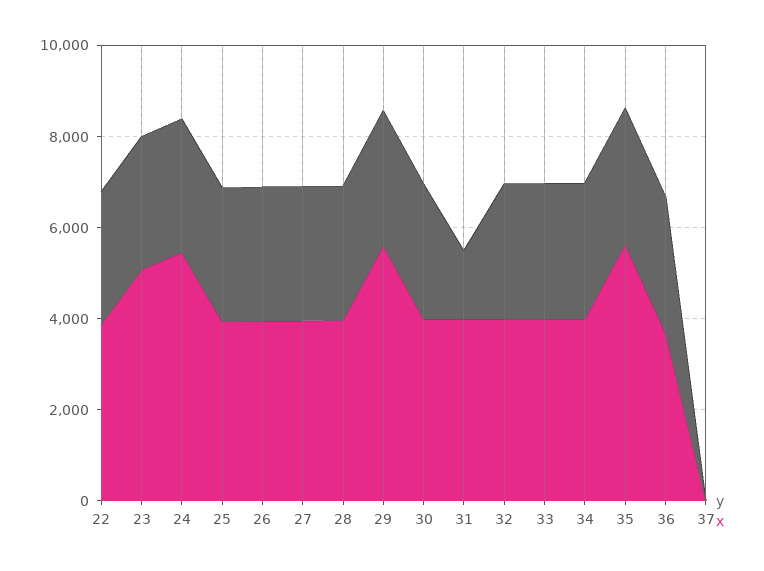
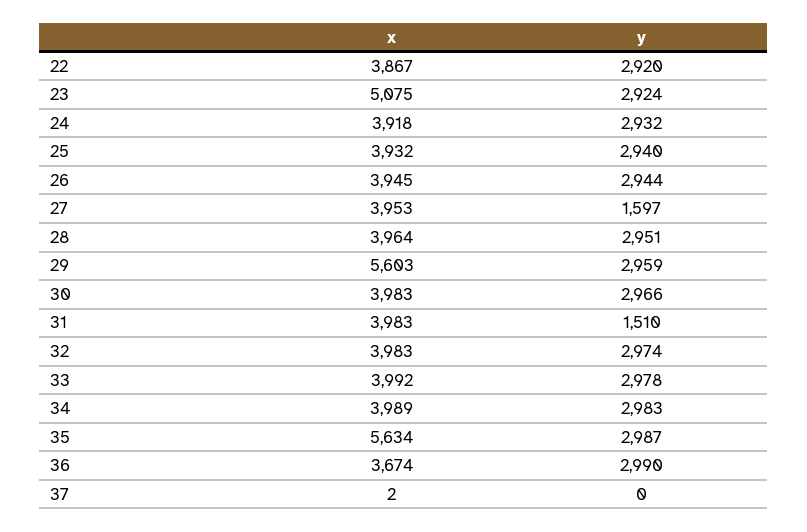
  {
    "y": {
      "22": 2920,
      "23": 2924,
      "24": 2932,
      "25": 2940,
      "26": 2944,
-     "27": 3000,
+     "27": 1597,
      "28": 2951,
      "29": 2959,
      "30": 2966,
      "31": 1510,
      "32": 2974,
      "33": 2978,
      "34": 2983,
      "35": 2987,
      "36": 2990,
      "37": 0
    },
    "x": {
      "22": 3867,
      "23": 5075,
-     "24": 5500,
+     "24": 3918,
      "25": 3932,
      "26": 3945,
      "27": 3953,
      "28": 3964,
      "29": 5603,
      "30": 3983,
      "31": 3983,
      "32": 3983,
      "33": 3992,
      "34": 3989,
      "35": 5634,
      "36": 3674,
      "37": 2
    }
  }

